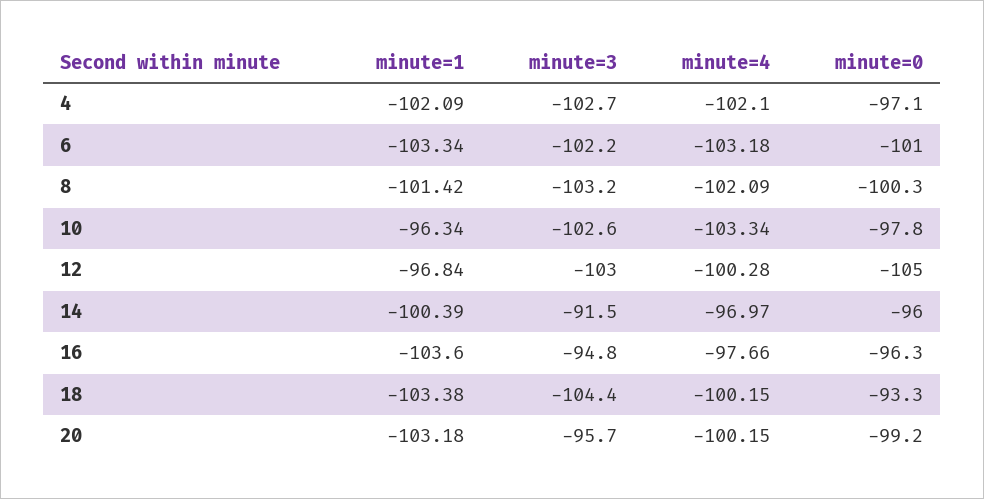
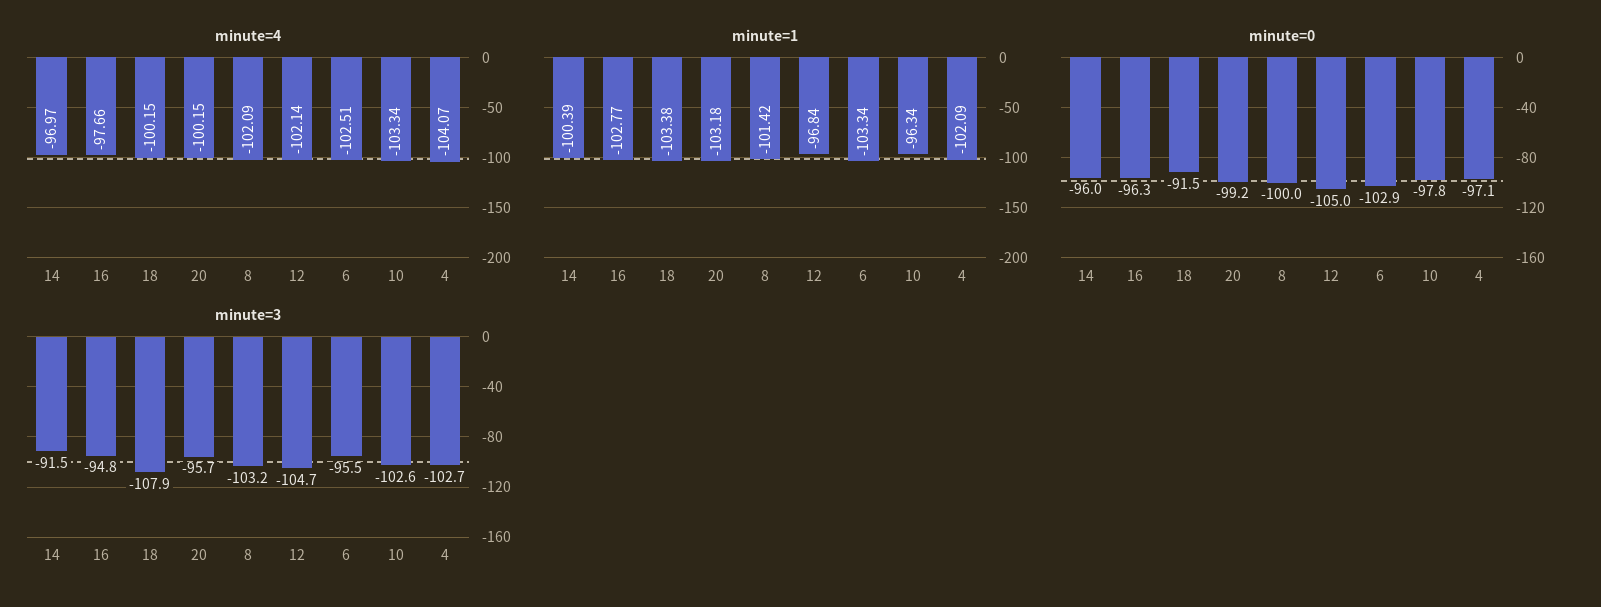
  {
    "minute=1": {
      "4": -102.09,
      "6": -103.34,
      "8": -101.42,
      "10": -96.34,
      "12": -96.84,
      "14": -100.39,
-     "16": -103.6,
+     "16": -102.77,
      "18": -103.38,
      "20": -103.18
    },
    "minute=3": {
      "4": -102.7,
-     "6": -102.2,
+     "6": -95.5,
      "8": -103.2,
      "10": -102.6,
-     "12": -103,
+     "12": -104.7,
      "14": -91.5,
      "16": -94.8,
-     "18": -104.4,
+     "18": -107.9,
      "20": -95.7
    },
    "minute=4": {
-     "4": -102.1,
+     "4": -104.07,
-     "6": -103.18,
+     "6": -102.51,
      "8": -102.09,
      "10": -103.34,
-     "12": -100.28,
+     "12": -102.14,
      "14": -96.97,
      "16": -97.66,
      "18": -100.15,
      "20": -100.15
    },
    "minute=0": {
      "4": -97.1,
-     "6": -101,
+     "6": -102.9,
-     "8": -100.3,
+     "8": -100,
      "10": -97.8,
      "12": -105,
      "14": -96,
      "16": -96.3,
-     "18": -93.3,
+     "18": -91.5,
      "20": -99.2
    }
  }

